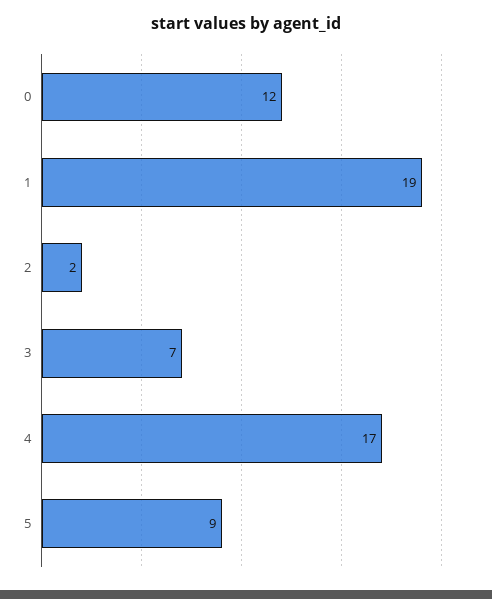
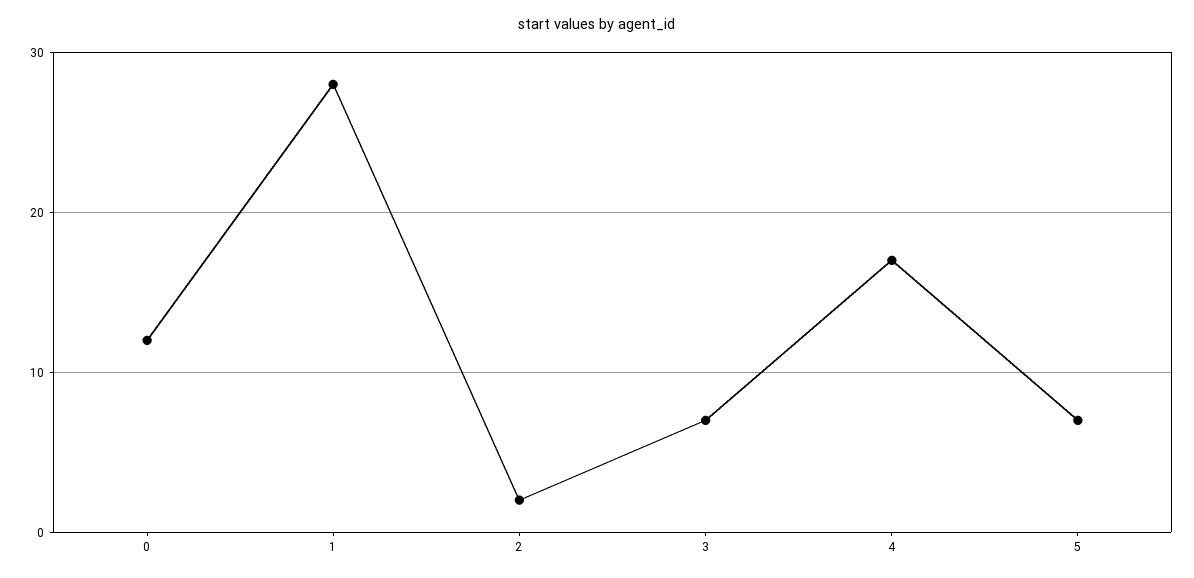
  {
    "0": 12,
-   "1": 19,
+   "1": 28,
    "2": 2,
    "3": 7,
    "4": 17,
-   "5": 9
+   "5": 7
  }

